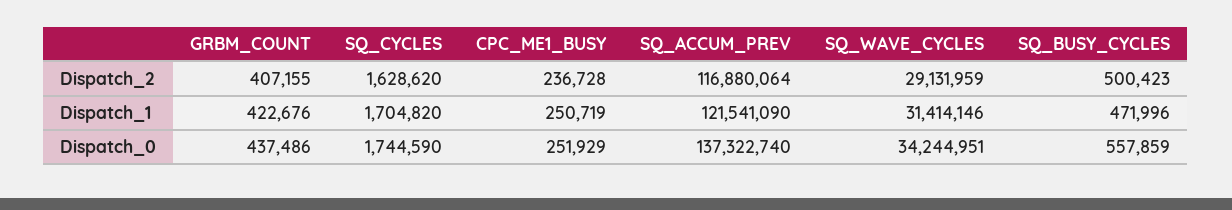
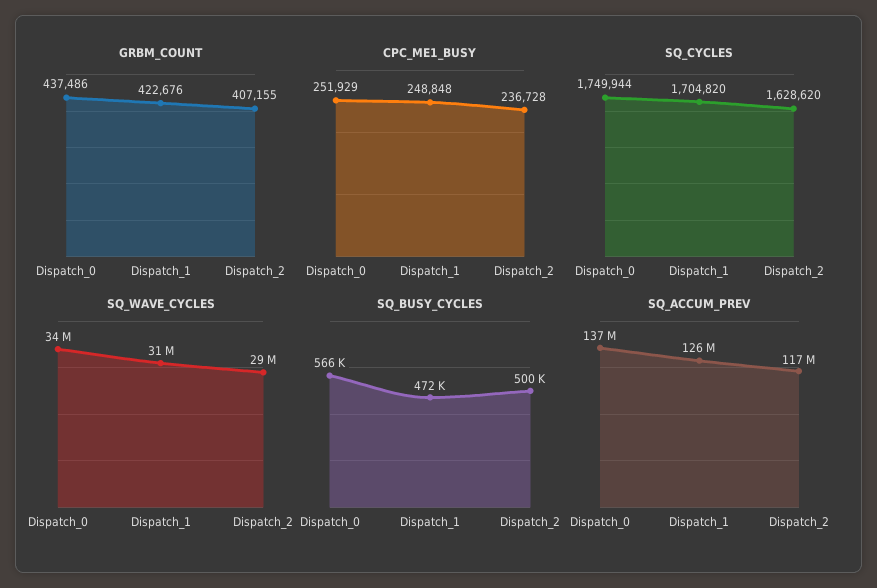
  {
    "GRBM_COUNT": {
      "Dispatch_2": 407155,
      "Dispatch_1": 422676,
      "Dispatch_0": 437486
    },
    "SQ_CYCLES": {
      "Dispatch_2": 1628620,
      "Dispatch_1": 1704820,
-     "Dispatch_0": 1744590
+     "Dispatch_0": 1749944
    },
    "CPC_ME1_BUSY": {
      "Dispatch_2": 236728,
-     "Dispatch_1": 250719,
+     "Dispatch_1": 248848,
      "Dispatch_0": 251929
    },
    "SQ_ACCUM_PREV": {
      "Dispatch_2": 116880064,
-     "Dispatch_1": 121541090,
+     "Dispatch_1": 126000000,
      "Dispatch_0": 137322740
    },
    "SQ_WAVE_CYCLES": {
      "Dispatch_2": 29131959,
      "Dispatch_1": 31414146,
      "Dispatch_0": 34244951
    },
    "SQ_BUSY_CYCLES": {
      "Dispatch_2": 500423,
      "Dispatch_1": 471996,
-     "Dispatch_0": 557859
+     "Dispatch_0": 566000
    }
  }

